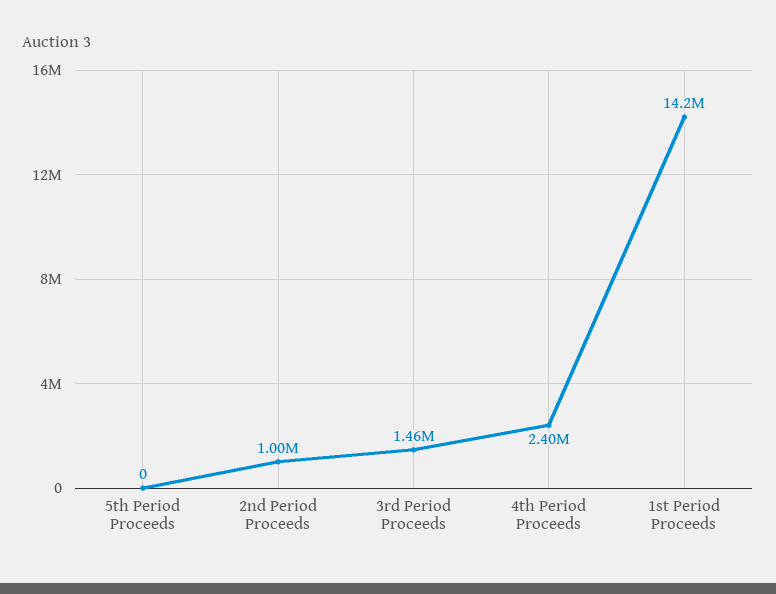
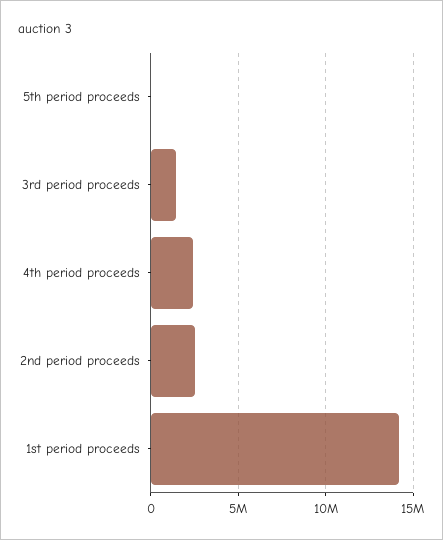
  {
    "5th Period Proceeds": 0,
-   "2nd Period Proceeds": 1000000,
+   "2nd Period Proceeds": 2500000,
    "3rd Period Proceeds": 1460000,
    "4th Period Proceeds": 2400000,
    "1st Period Proceeds": 14200000
  }

